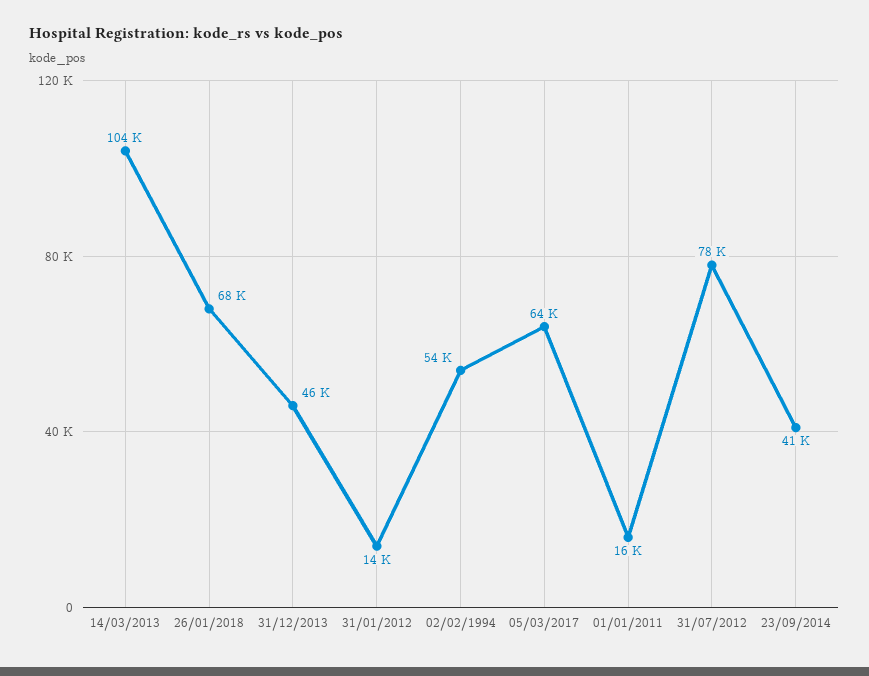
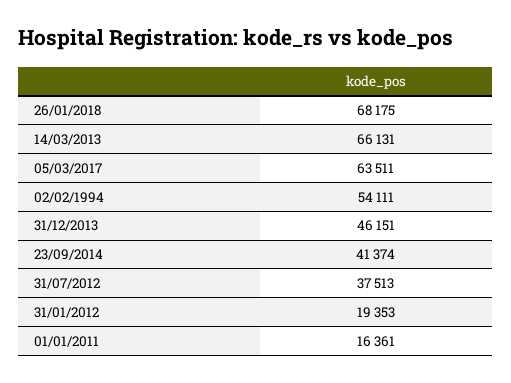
  {
-   "14/03/2013": 104000,
+   "14/03/2013": 66131,
    "26/01/2018": 68175,
    "31/12/2013": 46151,
-   "31/01/2012": 14000,
+   "31/01/2012": 19353,
    "02/02/1994": 54111,
    "05/03/2017": 63511,
    "01/01/2011": 16361,
-   "31/07/2012": 78000,
+   "31/07/2012": 37513,
    "23/09/2014": 41374
  }

